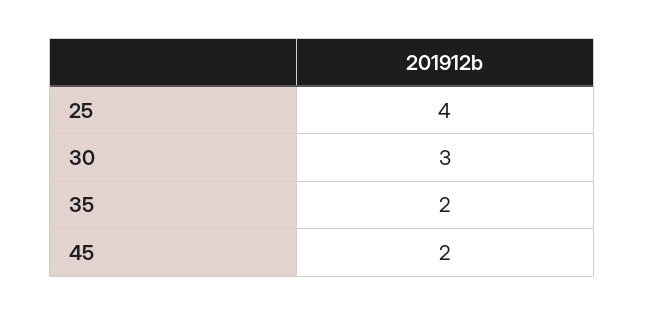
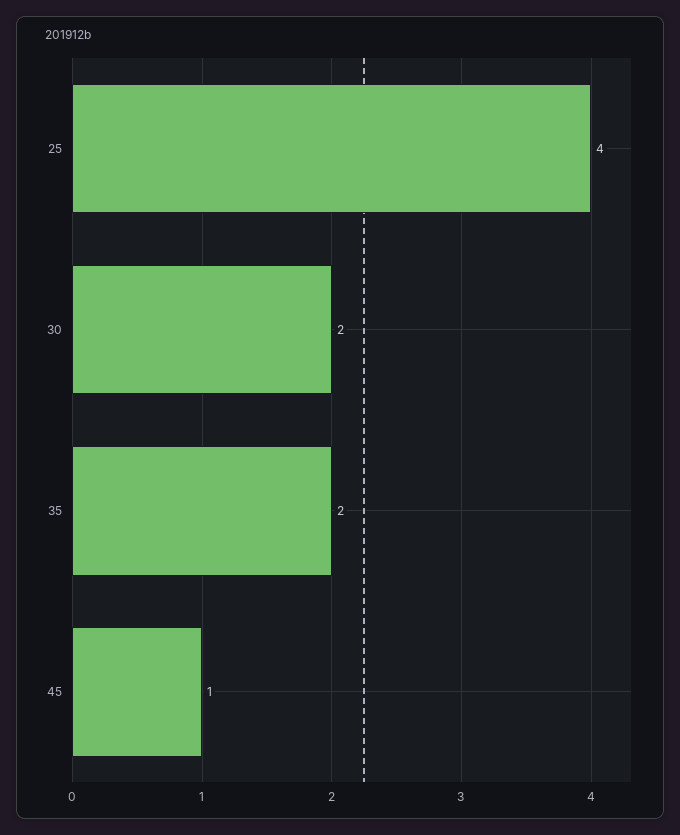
  {
    "25": 4,
-   "30": 3,
+   "30": 2,
    "35": 2,
-   "45": 2
+   "45": 1
  }

